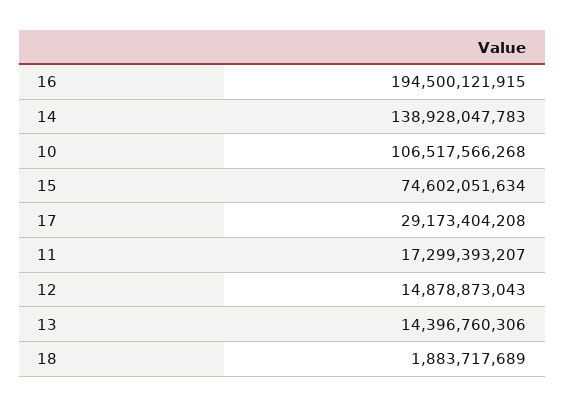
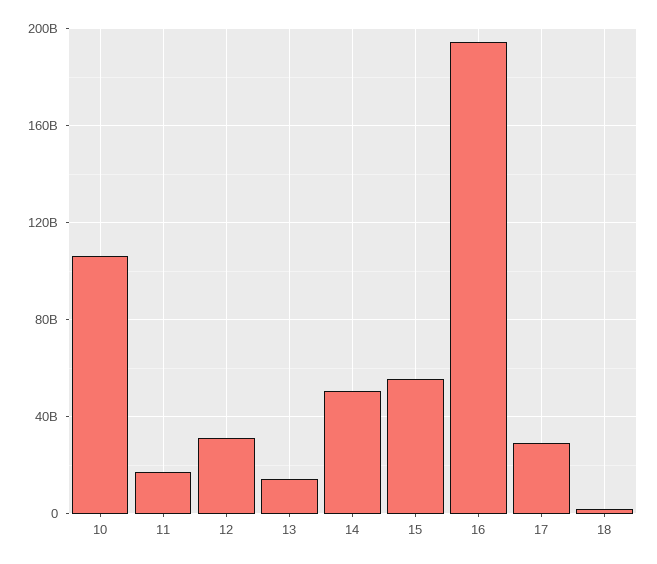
  {
    "16": 194500121915,
-   "14": 138928047783,
+   "14": 50000000000,
    "10": 106517566268,
-   "15": 74602051634,
+   "15": 55000000000,
    "17": 29173404208,
    "11": 17299393207,
-   "12": 14878873043,
+   "12": 30000000000,
    "13": 14396760306,
    "18": 1883717689
  }

